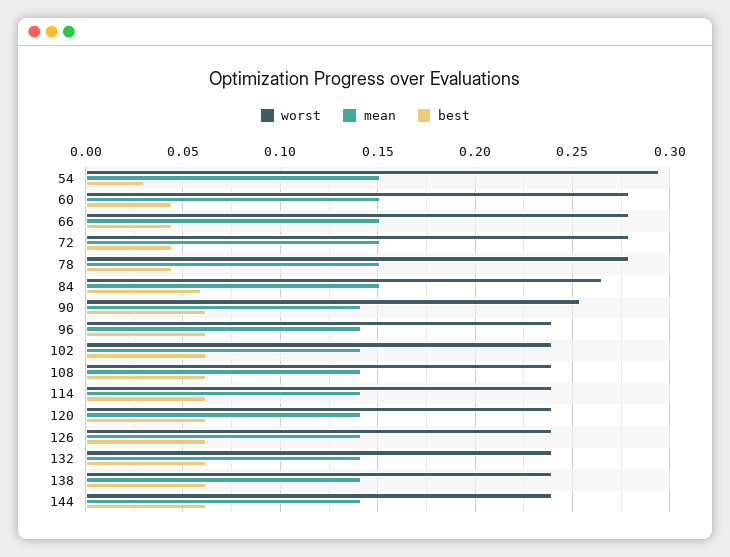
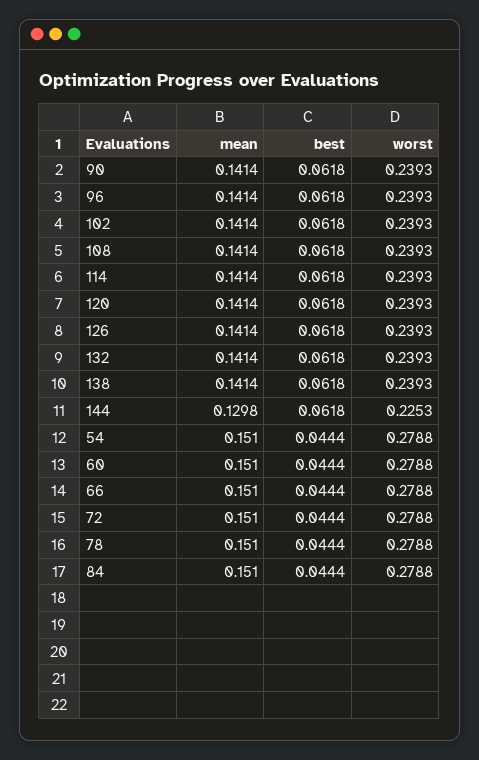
  {
    "worst": {
-     "54": 0.295,
+     "54": 0.2788,
      "60": 0.2788,
      "66": 0.2788,
      "72": 0.2788,
      "78": 0.2788,
-     "84": 0.265,
+     "84": 0.2788,
-     "90": 0.255,
+     "90": 0.2393,
      "96": 0.2393,
      "102": 0.2393,
      "108": 0.2393,
      "114": 0.2393,
      "120": 0.2393,
      "126": 0.2393,
      "132": 0.2393,
      "138": 0.2393,
-     "144": 0.24
+     "144": 0.2253
    },
    "mean": {
      "54": 0.151,
      "60": 0.151,
      "66": 0.151,
      "72": 0.151,
      "78": 0.151,
      "84": 0.151,
      "90": 0.1414,
      "96": 0.1414,
      "102": 0.1414,
      "108": 0.1414,
      "114": 0.1414,
      "120": 0.1414,
      "126": 0.1414,
      "132": 0.1414,
      "138": 0.1414,
-     "144": 0.14
+     "144": 0.1298
    },
    "best": {
-     "54": 0.03,
+     "54": 0.0444,
      "60": 0.0444,
      "66": 0.0444,
      "72": 0.0444,
      "78": 0.0444,
-     "84": 0.06,
+     "84": 0.0444,
      "90": 0.0618,
      "96": 0.0618,
      "102": 0.0618,
      "108": 0.0618,
      "114": 0.0618,
      "120": 0.0618,
      "126": 0.0618,
      "132": 0.0618,
      "138": 0.0618,
      "144": 0.0618
    }
  }

